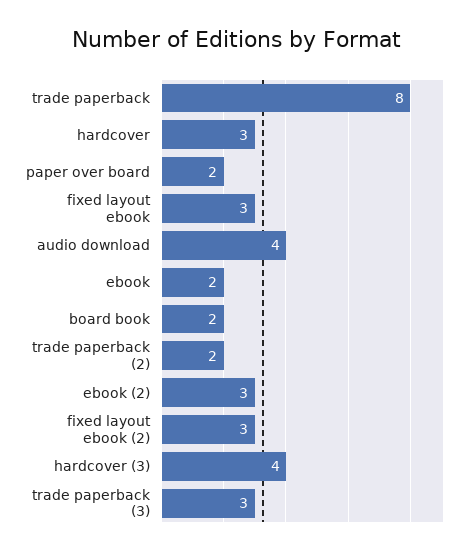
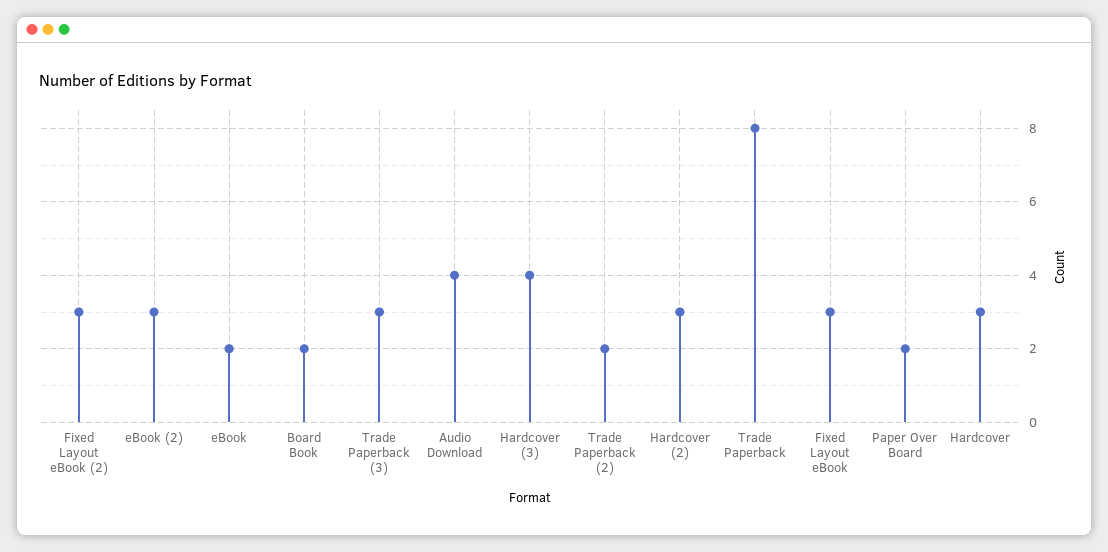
  {
    "trade paperback": 8,
    "hardcover": 3,
    "paper over board": 2,
    "fixed layout ebook": 3,
    "audio download": 4,
    "ebook": 2,
    "board book": 2,
    "trade paperback (2)": 2,
    "ebook (2)": 3,
    "fixed layout ebook (2)": 3,
    "hardcover (3)": 4,
-   "trade paperback (3)": 3
+   "trade paperback (3)": 3,
+   "Hardcover (2)": 3
  }

